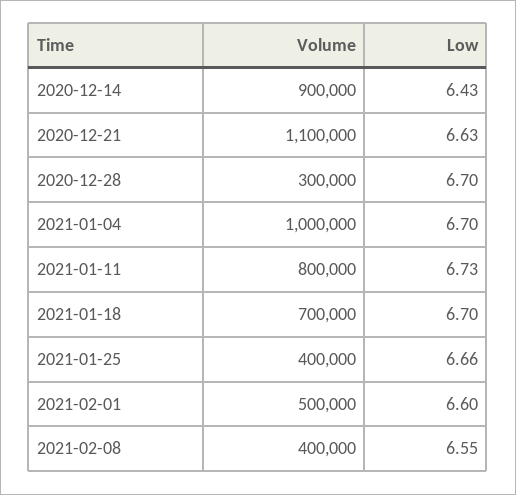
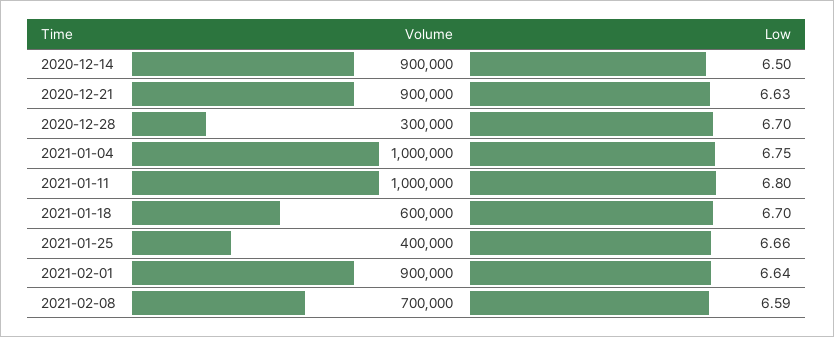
  {
    "Volume": {
      "2020-12-14": 900000,
-     "2020-12-21": 1100000,
+     "2020-12-21": 900000,
      "2020-12-28": 300000,
      "2021-01-04": 1000000,
-     "2021-01-11": 800000,
+     "2021-01-11": 1000000,
-     "2021-01-18": 700000,
+     "2021-01-18": 600000,
      "2021-01-25": 400000,
-     "2021-02-01": 500000,
+     "2021-02-01": 900000,
-     "2021-02-08": 400000
+     "2021-02-08": 700000
    },
    "Low": {
-     "2020-12-14": 6.43,
+     "2020-12-14": 6.5,
      "2020-12-21": 6.63,
      "2020-12-28": 6.7,
-     "2021-01-04": 6.7,
+     "2021-01-04": 6.75,
-     "2021-01-11": 6.73,
+     "2021-01-11": 6.8,
      "2021-01-18": 6.7,
      "2021-01-25": 6.66,
-     "2021-02-01": 6.6,
+     "2021-02-01": 6.64,
-     "2021-02-08": 6.55
+     "2021-02-08": 6.59
    }
  }

